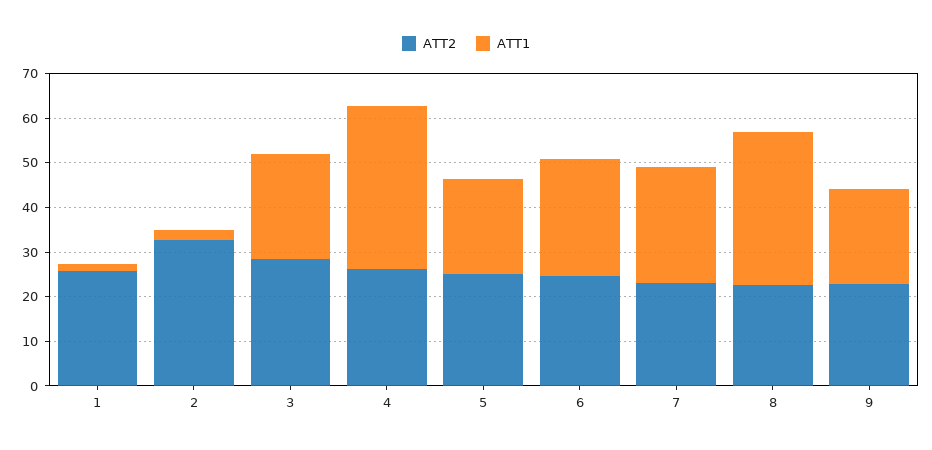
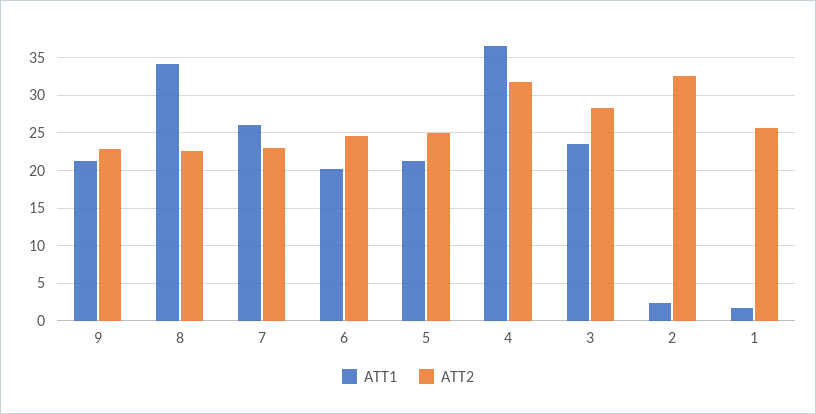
  {
    "ATT2": {
      "1": 26,
      "2": 33,
      "3": 28,
-     "4": 26,
+     "4": 32,
      "5": 25,
      "6": 25,
      "7": 23,
      "8": 23,
      "9": 23
    },
    "ATT1": {
      "1": 2,
      "2": 2,
      "3": 24,
      "4": 37,
      "5": 21,
-     "6": 26,
+     "6": 20,
      "7": 26,
      "8": 34,
      "9": 21
    }
  }

